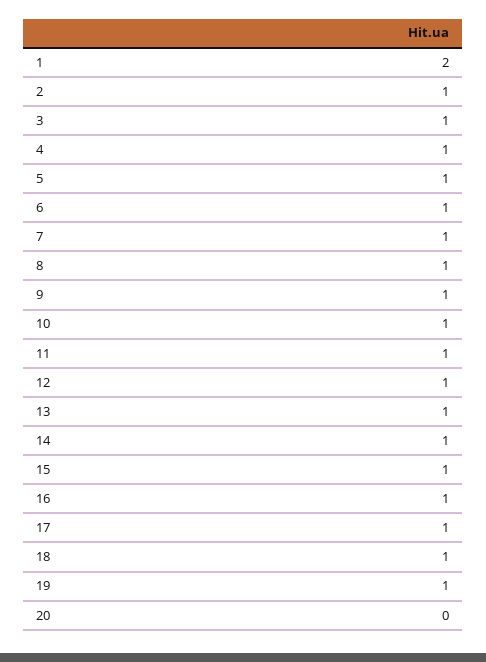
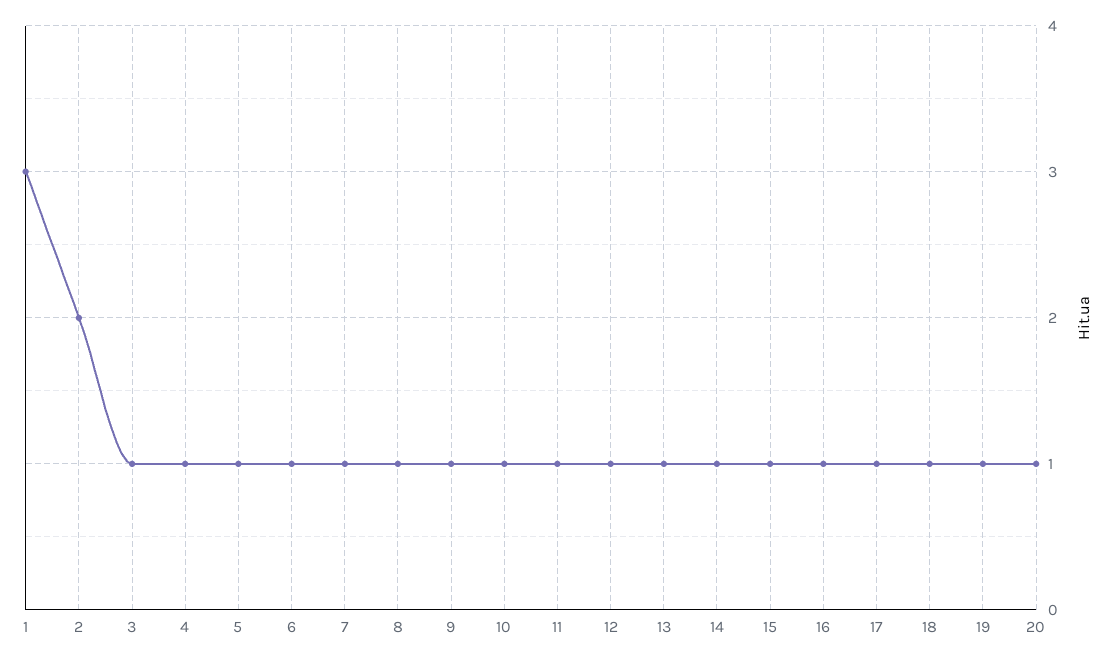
  {
-   "1": 2,
+   "1": 3,
-   "2": 1,
+   "2": 2,
    "3": 1,
    "4": 1,
    "5": 1,
    "6": 1,
    "7": 1,
    "8": 1,
    "9": 1,
    "10": 1,
    "11": 1,
    "12": 1,
    "13": 1,
    "14": 1,
    "15": 1,
    "16": 1,
    "17": 1,
    "18": 1,
    "19": 1,
-   "20": 0
+   "20": 1
  }

